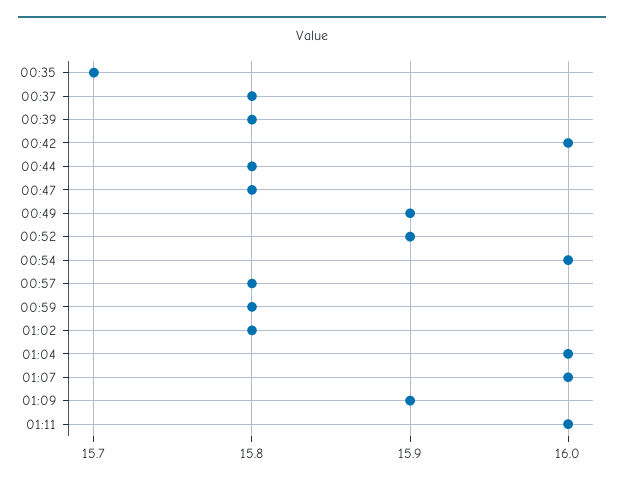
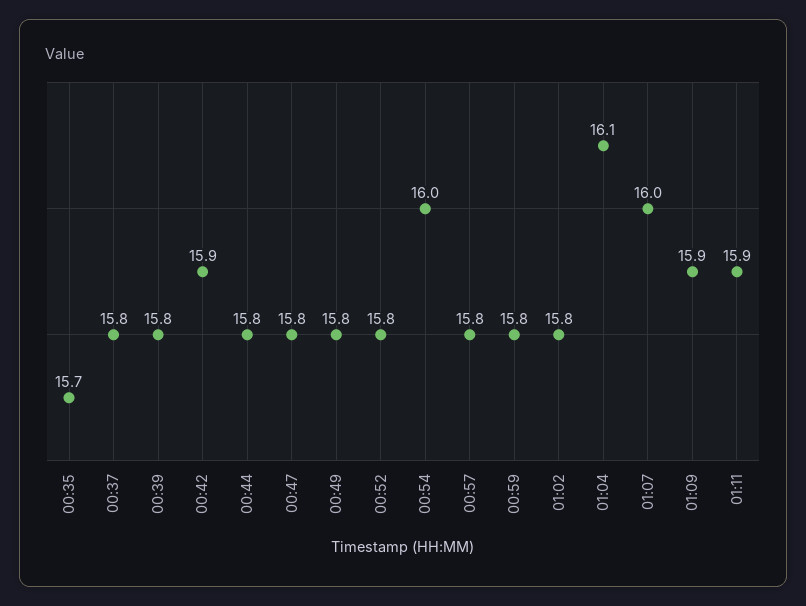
  {
    "00:35": 15.7,
    "00:37": 15.8,
    "00:39": 15.8,
-   "00:42": 16,
+   "00:42": 15.9,
    "00:44": 15.8,
    "00:47": 15.8,
-   "00:49": 15.9,
+   "00:49": 15.8,
-   "00:52": 15.9,
+   "00:52": 15.8,
    "00:54": 16,
    "00:57": 15.8,
    "00:59": 15.8,
    "01:02": 15.8,
-   "01:04": 16,
+   "01:04": 16.1,
    "01:07": 16,
    "01:09": 15.9,
-   "01:11": 16
+   "01:11": 15.9
  }

